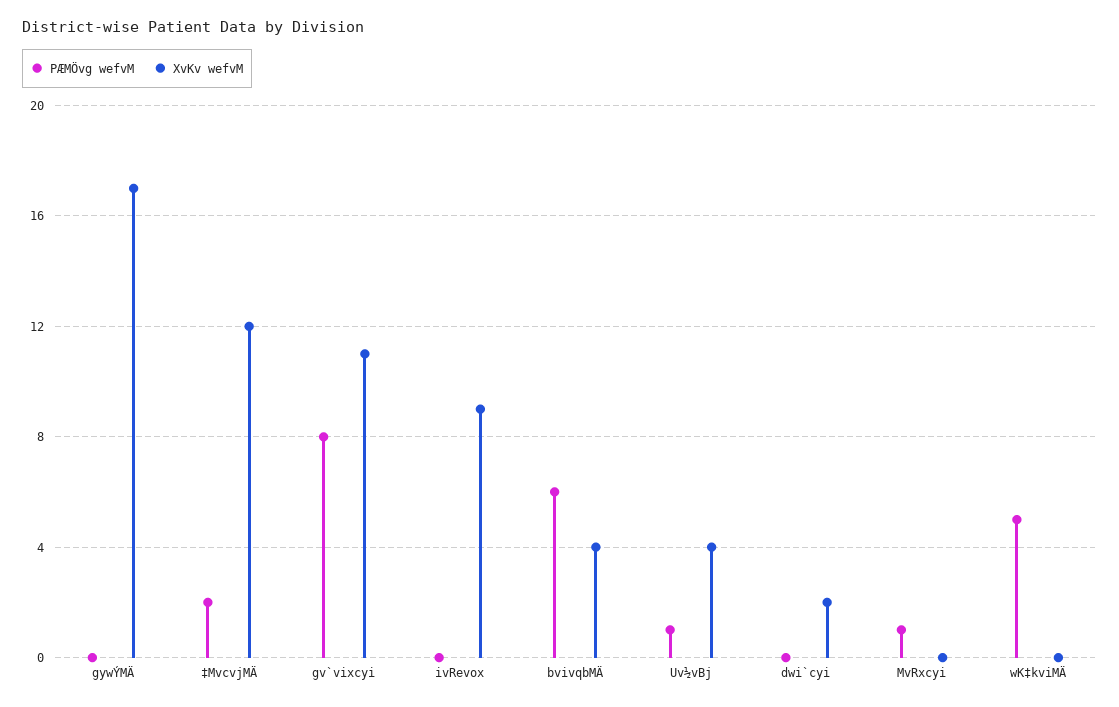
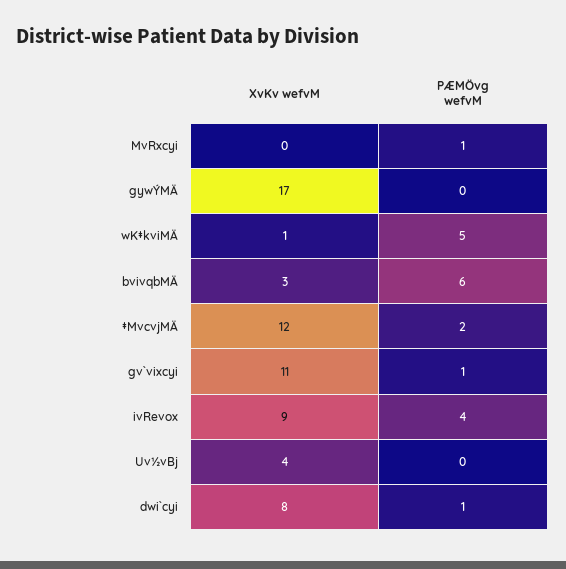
  {
    "PÆMÖvg wefvM": {
      "gywÝMÄ": 0,
      "‡MvcvjMÄ": 2,
-     "gv`vixcyi": 8,
+     "gv`vixcyi": 1,
-     "ivRevox": 0,
+     "ivRevox": 4,
      "bvivqbMÄ": 6,
-     "Uv½vBj": 1,
+     "Uv½vBj": 0,
-     "dwi`cyi": 0,
+     "dwi`cyi": 1,
      "MvRxcyi": 1,
      "wK‡kviMÄ": 5
    },
    "XvKv wefvM": {
      "gywÝMÄ": 17,
      "‡MvcvjMÄ": 12,
      "gv`vixcyi": 11,
      "ivRevox": 9,
-     "bvivqbMÄ": 4,
+     "bvivqbMÄ": 3,
      "Uv½vBj": 4,
-     "dwi`cyi": 2,
+     "dwi`cyi": 8,
      "MvRxcyi": 0,
-     "wK‡kviMÄ": 0
+     "wK‡kviMÄ": 1
    }
  }

